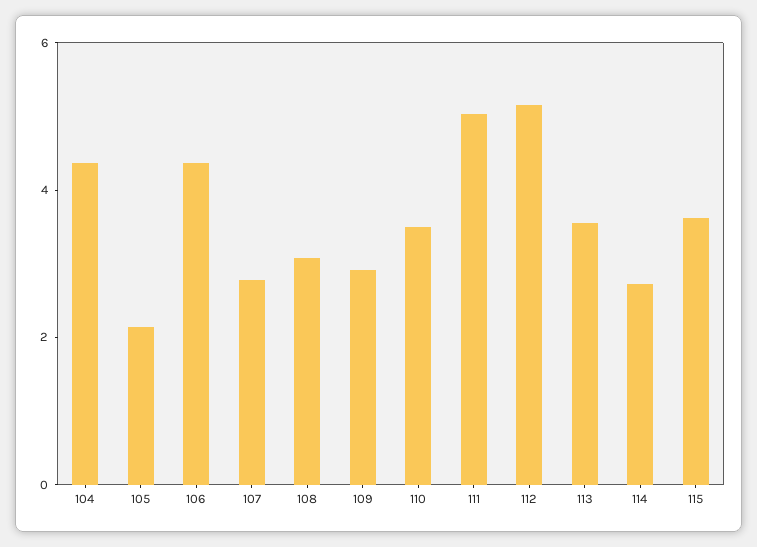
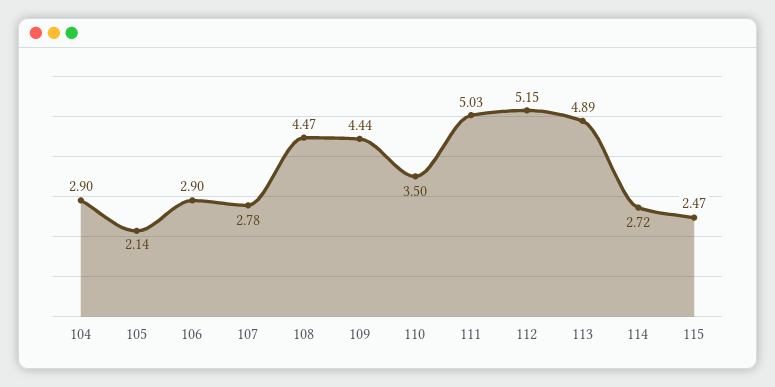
  {
-   "104": 4.5,
+   "104": 2.9,
    "105": 2.14,
-   "106": 4.5,
+   "106": 2.9,
    "107": 2.78,
-   "108": 3,
+   "108": 4.47,
-   "109": 3,
+   "109": 4.44,
    "110": 3.5,
    "111": 5.03,
    "112": 5.15,
-   "113": 3.5,
+   "113": 4.89,
    "114": 2.72,
-   "115": 3.5
+   "115": 2.47
  }

